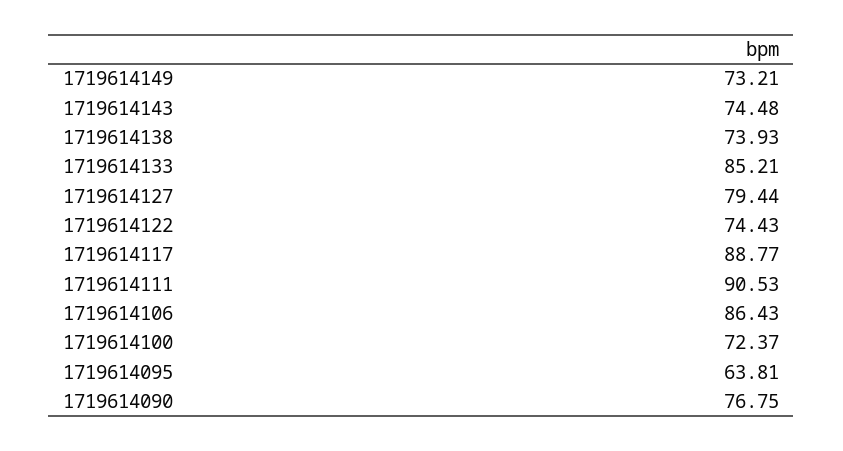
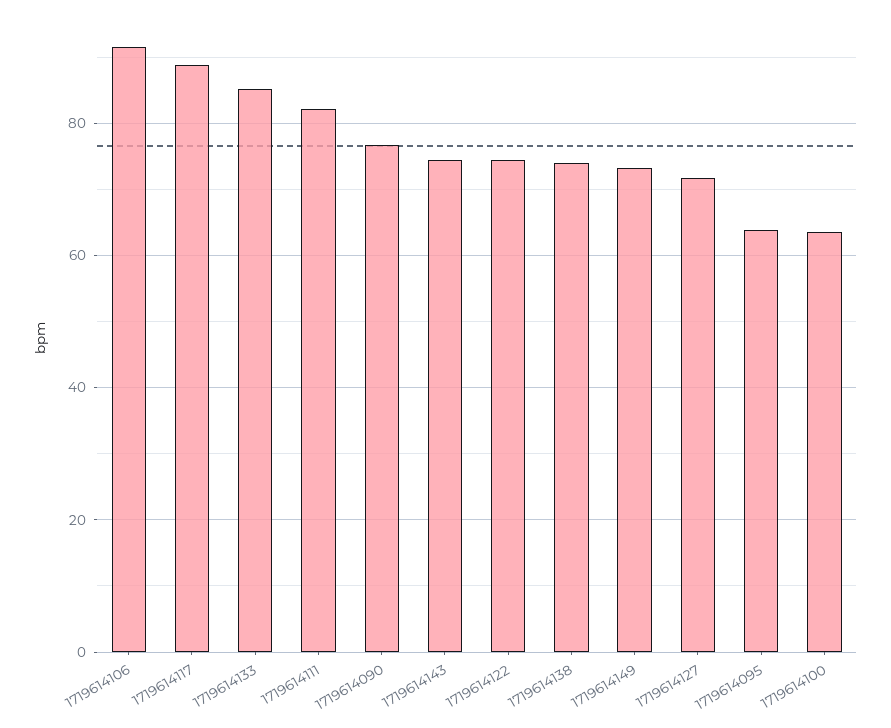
  {
    "1719614149": 73.21,
    "1719614143": 74.48,
    "1719614138": 73.93,
    "1719614133": 85.21,
-   "1719614127": 79.44,
+   "1719614127": 72,
    "1719614122": 74.43,
    "1719614117": 88.77,
-   "1719614111": 90.53,
+   "1719614111": 82,
-   "1719614106": 86.43,
+   "1719614106": 92,
-   "1719614100": 72.37,
+   "1719614100": 64,
    "1719614095": 63.81,
    "1719614090": 76.75
  }

